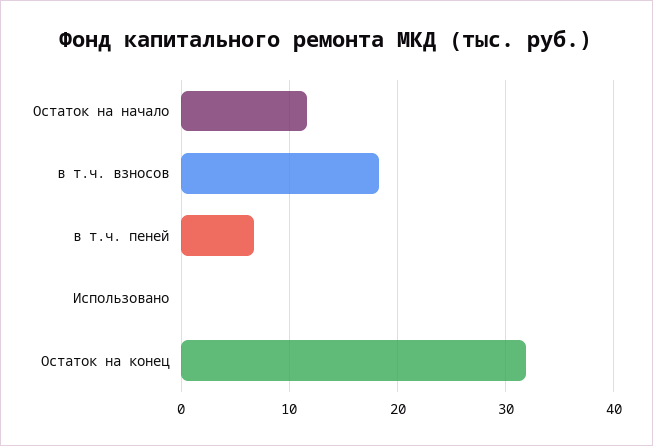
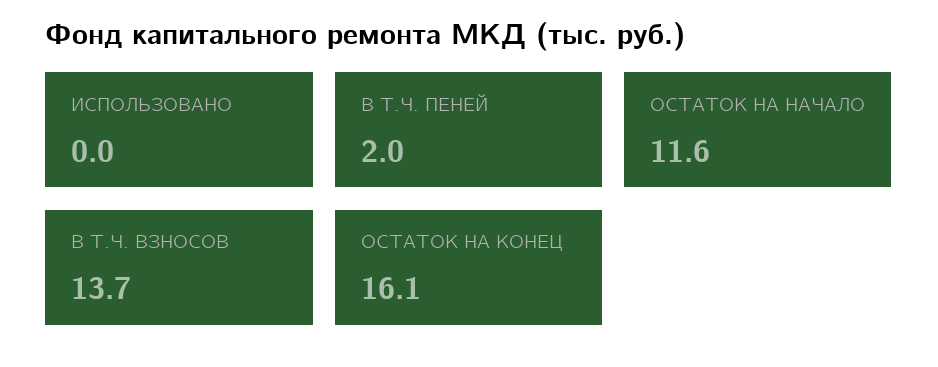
  {
    "Остаток на начало": 11.6,
-   "в т.ч. взносов": 18,
+   "в т.ч. взносов": 13.7,
-   "в т.ч. пеней": 7,
+   "в т.ч. пеней": 2,
    "Использовано": 0,
-   "Остаток на конец": 32
+   "Остаток на конец": 16.1
  }

